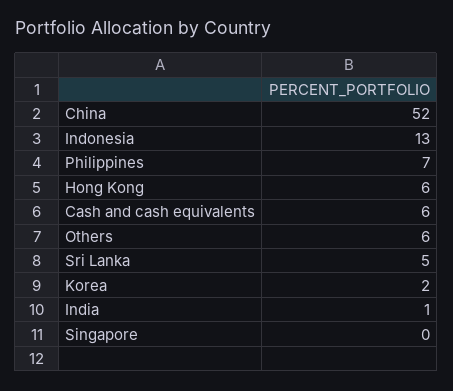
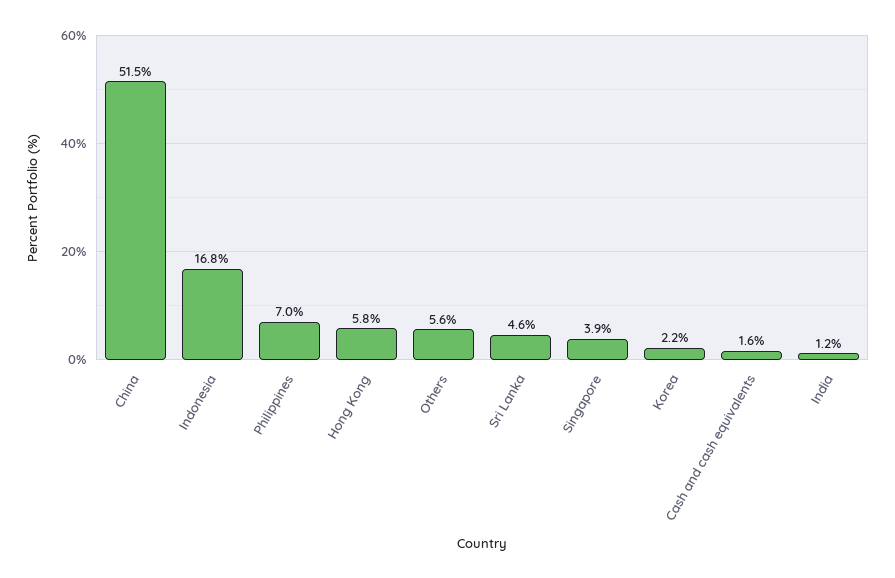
  {
    "China": 51.5,
-   "Indonesia": 13,
+   "Indonesia": 16.8,
    "Philippines": 7,
    "Hong Kong": 5.8,
-   "Cash and cash equivalents": 6,
+   "Cash and cash equivalents": 1.6,
    "Others": 5.6,
    "Sri Lanka": 4.6,
    "Korea": 2.2,
    "India": 1.2,
-   "Singapore": 0
+   "Singapore": 3.9
  }

